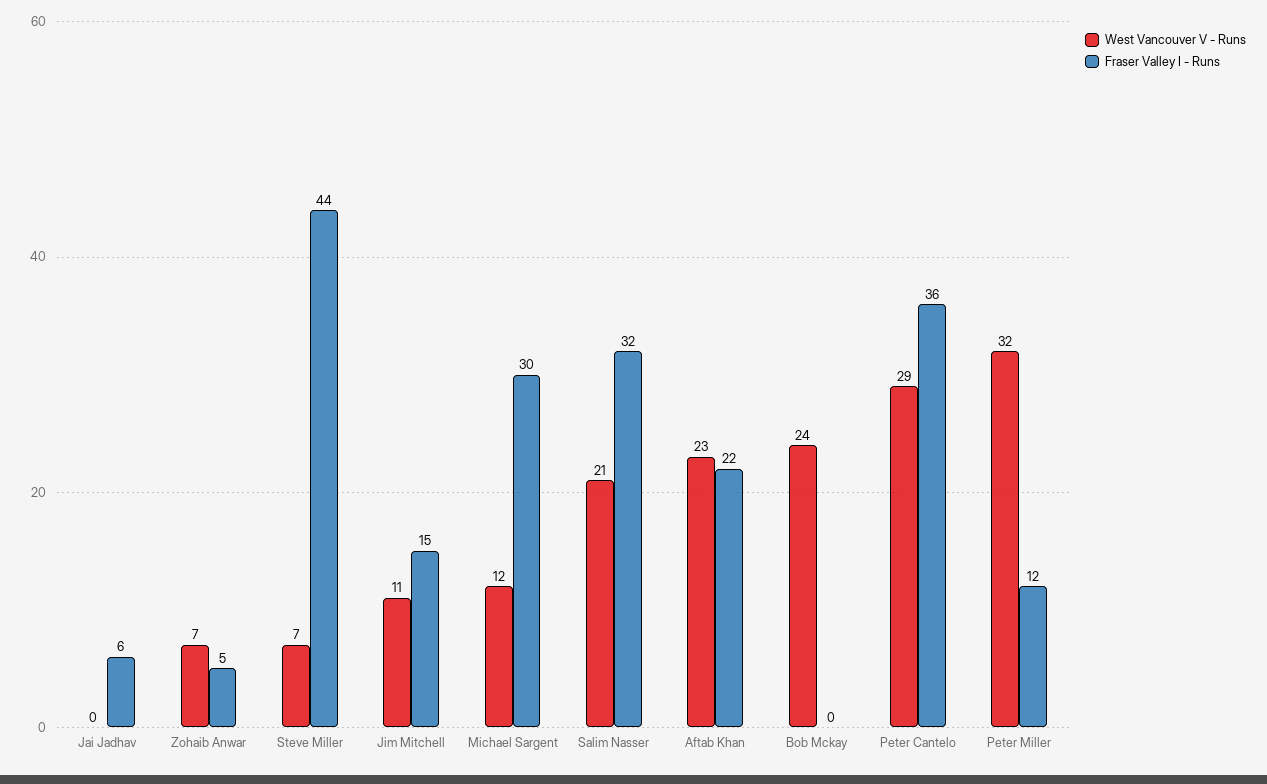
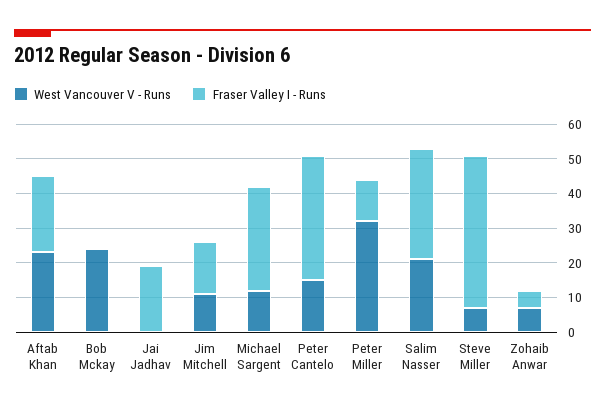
  {
    "West Vancouver V - Runs": {
      "Jai Jadhav": 0,
      "Zohaib Anwar": 7,
      "Steve Miller": 7,
      "Jim Mitchell": 11,
      "Michael Sargent": 12,
      "Salim Nasser": 21,
      "Aftab Khan": 23,
      "Bob Mckay": 24,
-     "Peter Cantelo": 29,
+     "Peter Cantelo": 15,
      "Peter Miller": 32
    },
    "Fraser Valley I - Runs": {
-     "Jai Jadhav": 6,
+     "Jai Jadhav": 20,
      "Zohaib Anwar": 5,
      "Steve Miller": 44,
      "Jim Mitchell": 15,
      "Michael Sargent": 30,
      "Salim Nasser": 32,
      "Aftab Khan": 22,
      "Bob Mckay": 0,
      "Peter Cantelo": 36,
      "Peter Miller": 12
    }
  }

